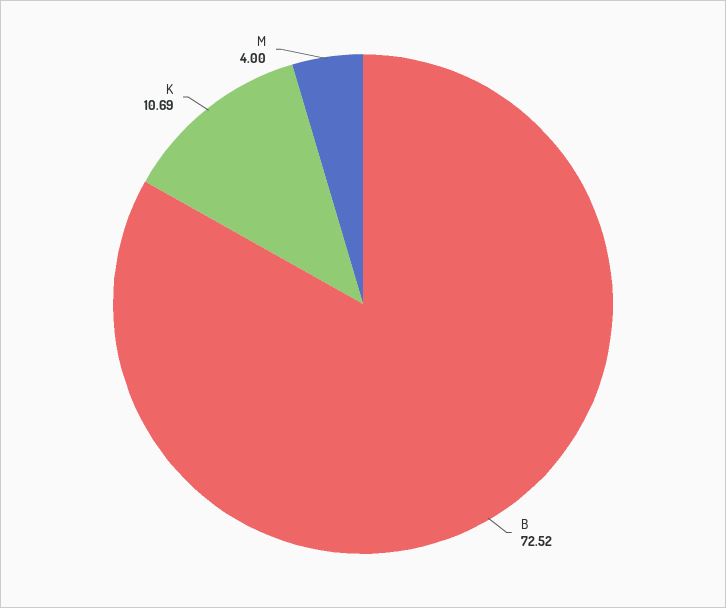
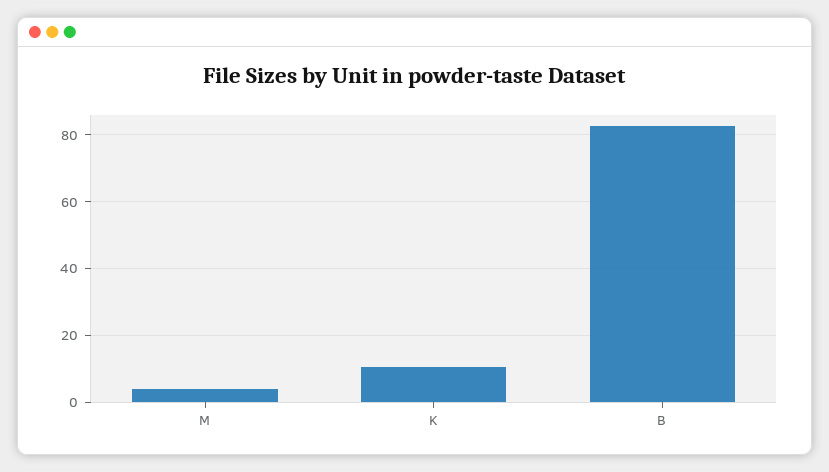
  {
-   "B": 72.52,
+   "B": 82,
    "K": 10.69,
    "M": 4
  }

